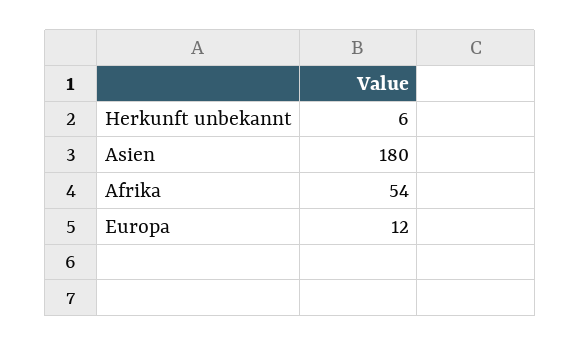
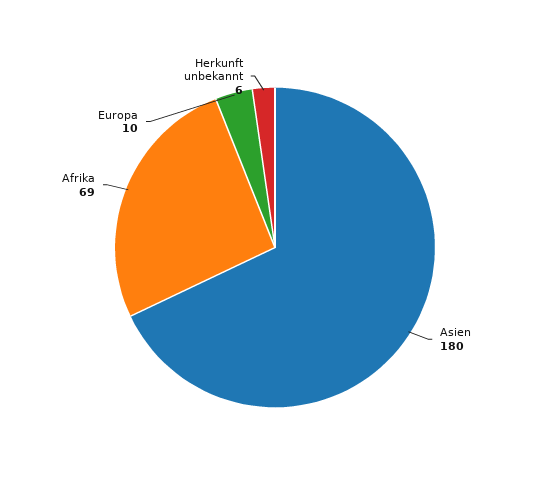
  {
    "Herkunft unbekannt": 6,
    "Asien": 180,
-   "Afrika": 54,
+   "Afrika": 69,
-   "Europa": 12
+   "Europa": 10
  }

